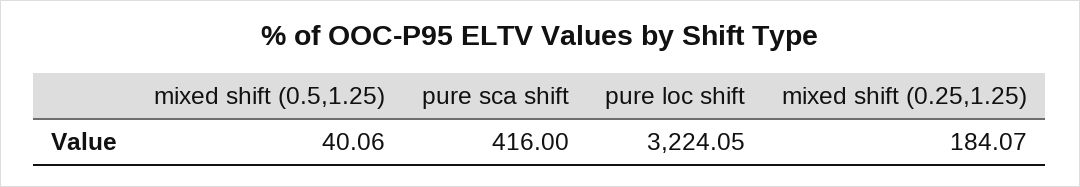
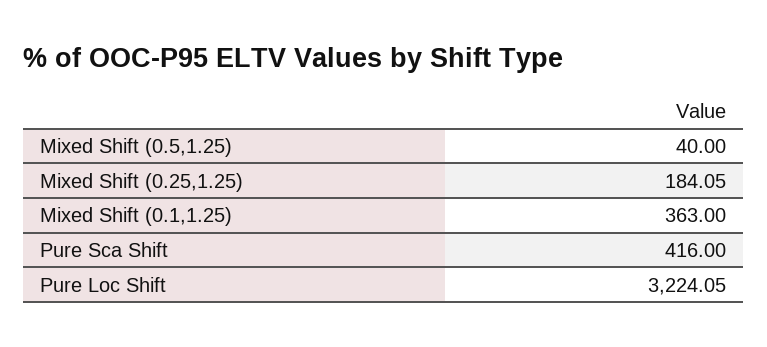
  {
-   "mixed shift (0.5,1.25)": 40.06,
+   "mixed shift (0.5,1.25)": 40,
    "pure sca shift": 416,
    "pure loc shift": 3224.05,
-   "mixed shift (0.25,1.25)": 184.07
+   "mixed shift (0.25,1.25)": 184.05,
+   "Mixed Shift (0.1,1.25)": 363
  }

